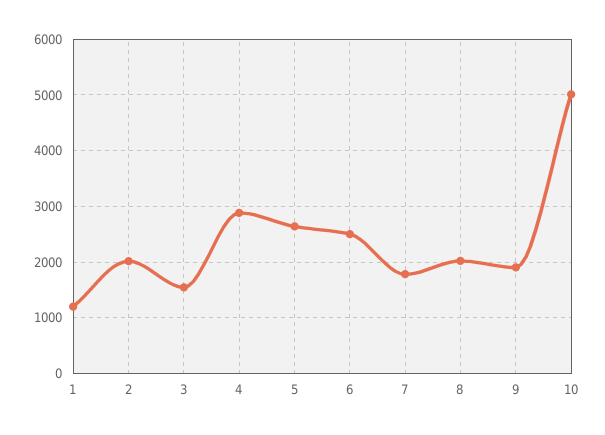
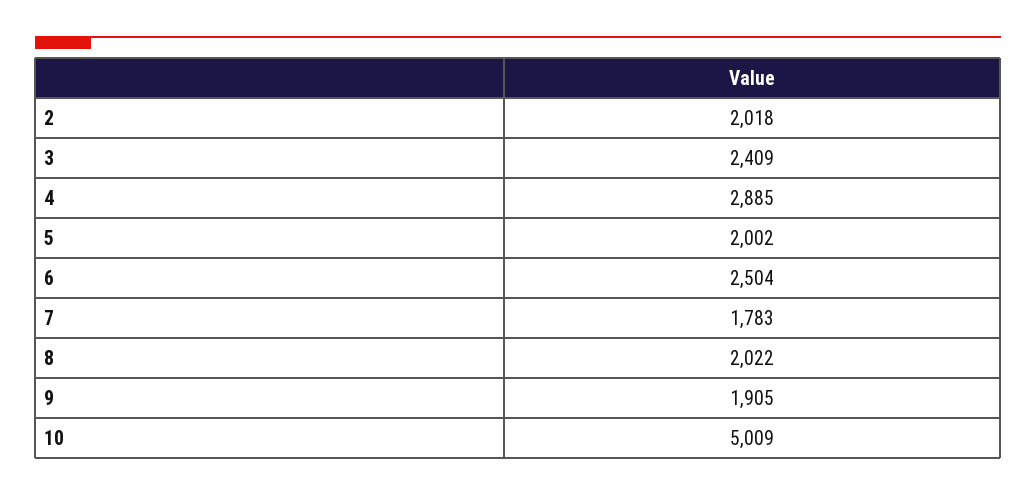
  {
-   "1": 1200,
    "2": 2018,
-   "3": 1600,
+   "3": 2409,
    "4": 2885,
-   "5": 2600,
+   "5": 2002,
    "6": 2504,
    "7": 1783,
    "8": 2022,
    "9": 1905,
    "10": 5009
  }

